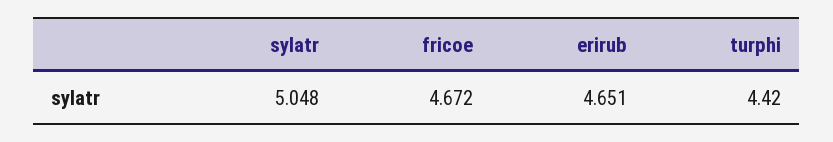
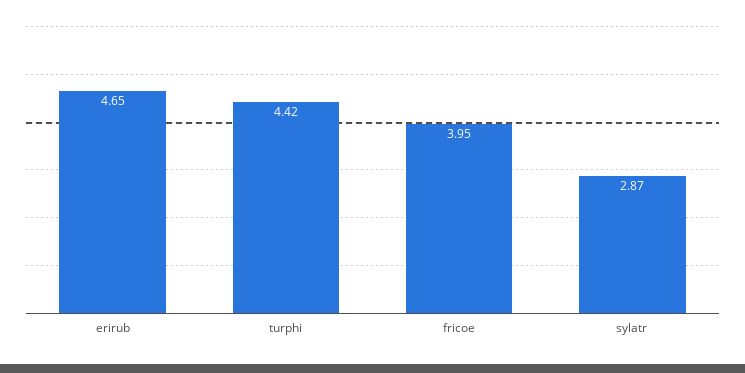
  {
-   "sylatr": 5.048,
+   "sylatr": 2.87,
-   "fricoe": 4.672,
+   "fricoe": 3.95,
    "erirub": 4.651,
    "turphi": 4.42
  }

